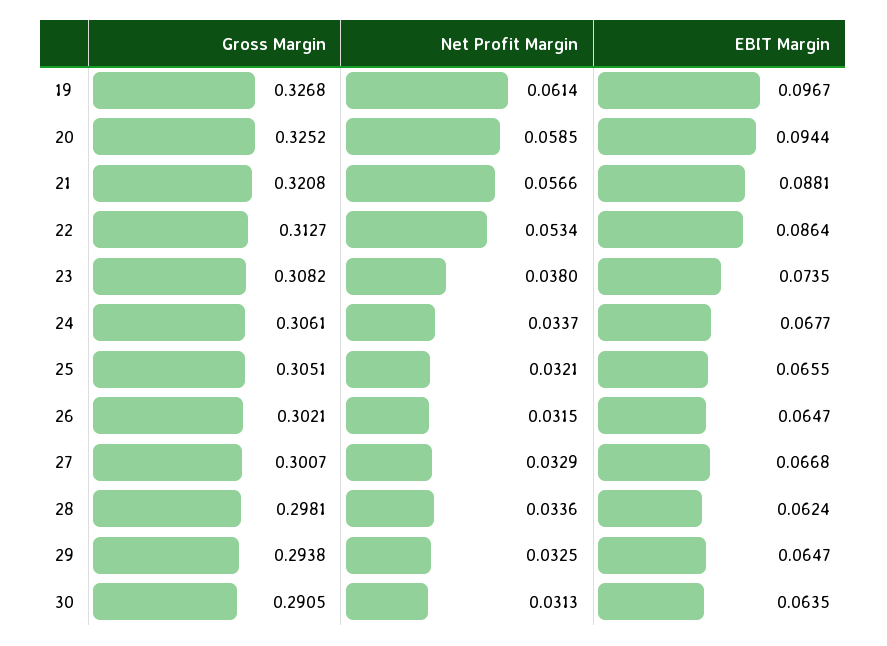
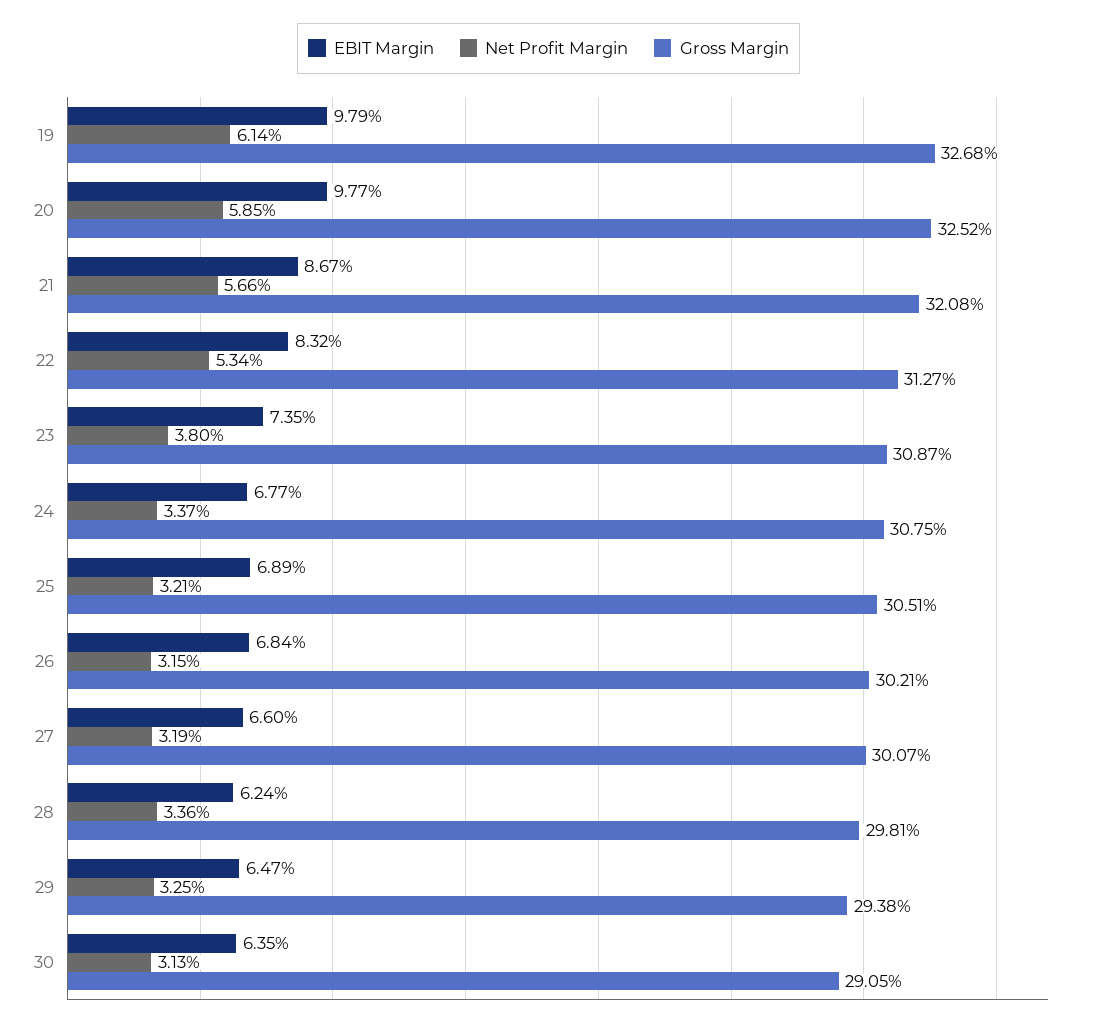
  {
    "Gross Margin": {
      "19": 0.3268,
      "20": 0.3252,
      "21": 0.3208,
      "22": 0.3127,
-     "23": 0.3082,
+     "23": 0.3087,
-     "24": 0.3061,
+     "24": 0.3075,
      "25": 0.3051,
      "26": 0.3021,
      "27": 0.3007,
      "28": 0.2981,
      "29": 0.2938,
      "30": 0.2905
    },
    "Net Profit Margin": {
      "19": 0.0614,
      "20": 0.0585,
      "21": 0.0566,
      "22": 0.0534,
      "23": 0.038,
      "24": 0.0337,
      "25": 0.0321,
      "26": 0.0315,
-     "27": 0.0329,
+     "27": 0.0319,
      "28": 0.0336,
      "29": 0.0325,
      "30": 0.0313
    },
    "EBIT Margin": {
-     "19": 0.0967,
+     "19": 0.0979,
-     "20": 0.0944,
+     "20": 0.0977,
-     "21": 0.0881,
+     "21": 0.0867,
-     "22": 0.0864,
+     "22": 0.0832,
      "23": 0.0735,
      "24": 0.0677,
-     "25": 0.0655,
+     "25": 0.0689,
-     "26": 0.0647,
+     "26": 0.0684,
-     "27": 0.0668,
+     "27": 0.066,
      "28": 0.0624,
      "29": 0.0647,
      "30": 0.0635
    }
  }

